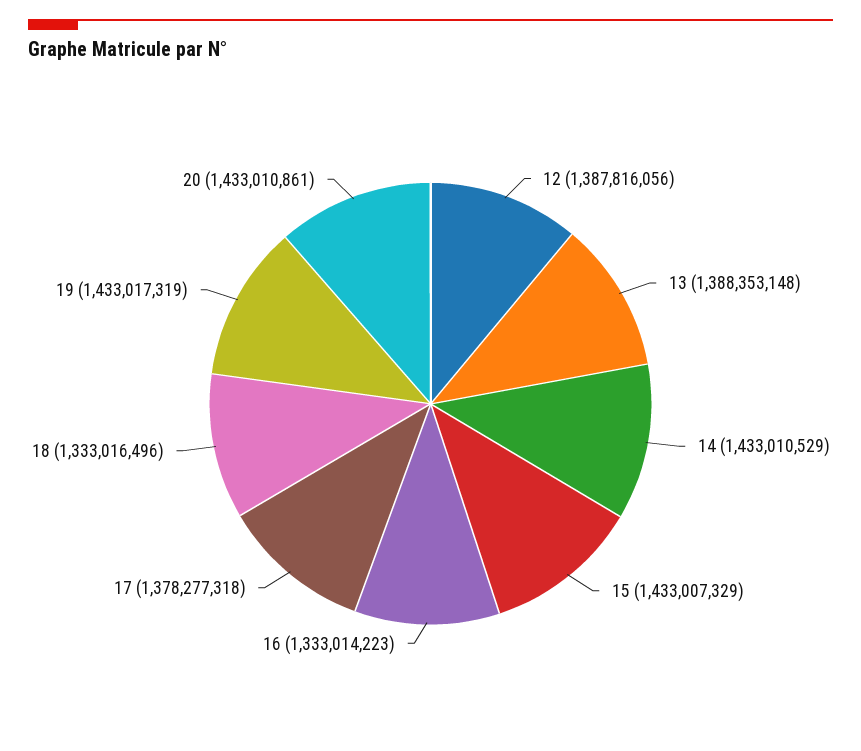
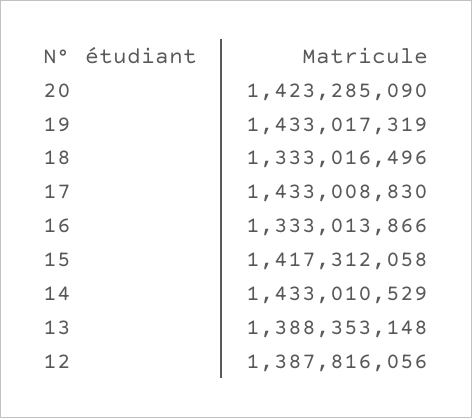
  {
    "12": 1387816056,
    "13": 1388353148,
    "14": 1433010529,
-   "15": 1433007329,
+   "15": 1417312058,
-   "16": 1333014223,
+   "16": 1333013866,
-   "17": 1378277318,
+   "17": 1433008830,
    "18": 1333016496,
    "19": 1433017319,
-   "20": 1433010861
+   "20": 1423285090
  }

